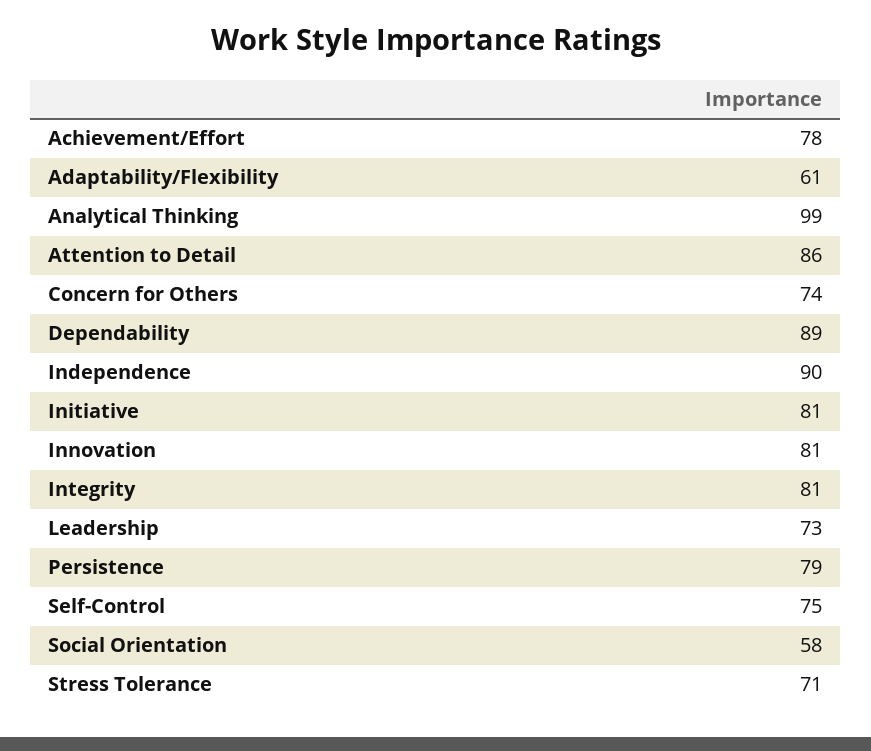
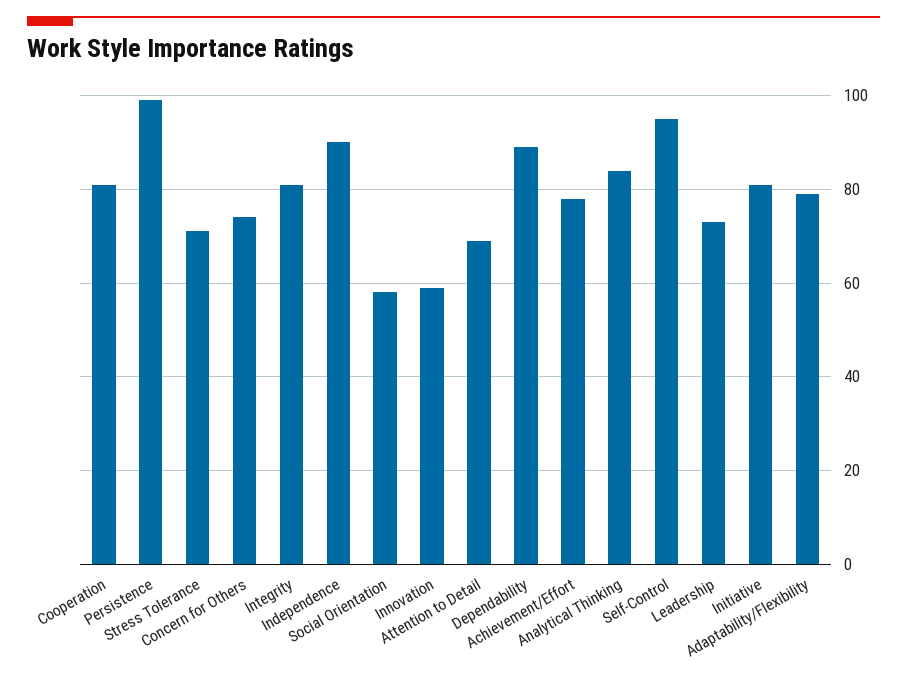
  {
    "Achievement/Effort": 78,
-   "Adaptability/Flexibility": 61,
+   "Adaptability/Flexibility": 80,
-   "Analytical Thinking": 99,
+   "Analytical Thinking": 85,
-   "Attention to Detail": 86,
+   "Attention to Detail": 70,
    "Concern for Others": 74,
    "Dependability": 89,
    "Independence": 90,
    "Initiative": 81,
-   "Innovation": 81,
+   "Innovation": 60,
    "Integrity": 81,
    "Leadership": 73,
-   "Persistence": 79,
+   "Persistence": 100,
-   "Self-Control": 75,
+   "Self-Control": 95,
    "Social Orientation": 58,
-   "Stress Tolerance": 71
+   "Stress Tolerance": 71,
+   "Cooperation": 80
  }

